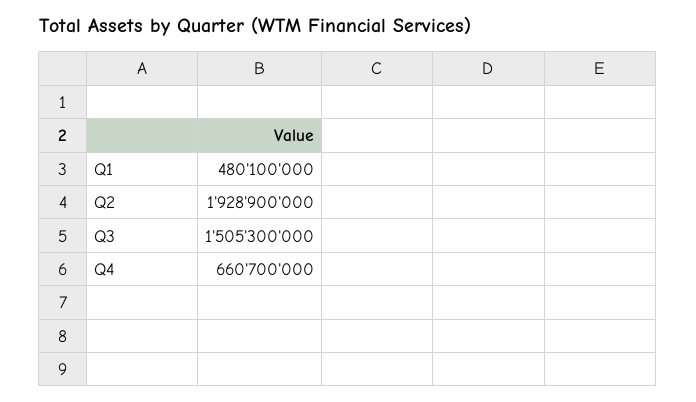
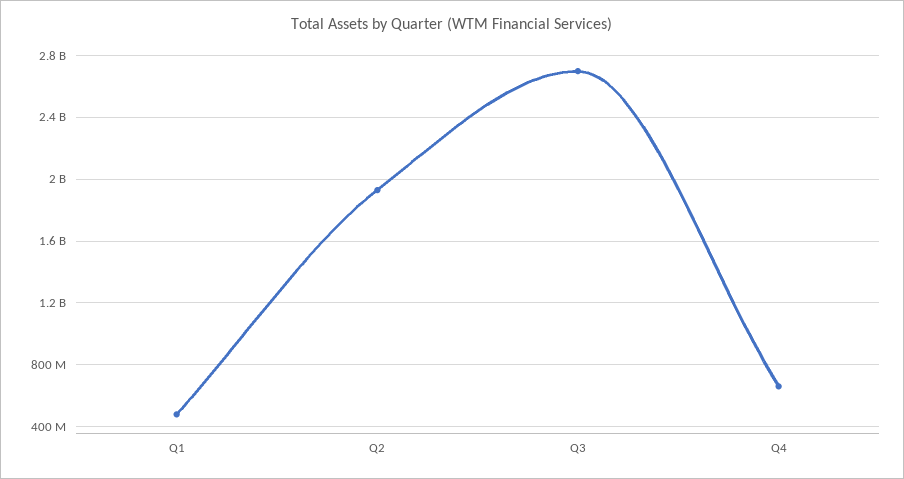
  {
    "Q1": 480100000,
    "Q2": 1928900000,
-   "Q3": 1505300000,
+   "Q3": 2700000000,
    "Q4": 660700000
  }

